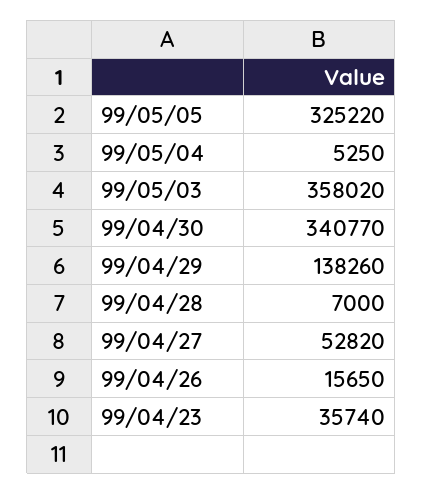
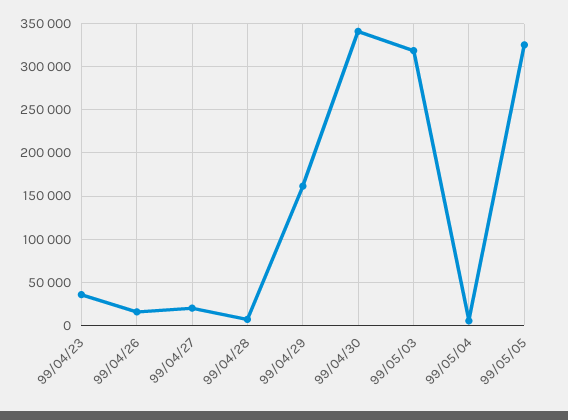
  {
    "99/05/05": 325220,
    "99/05/04": 5250,
-   "99/05/03": 358020,
+   "99/05/03": 320000,
    "99/04/30": 340770,
-   "99/04/29": 138260,
+   "99/04/29": 160000,
    "99/04/28": 7000,
-   "99/04/27": 52820,
+   "99/04/27": 20000,
    "99/04/26": 15650,
    "99/04/23": 35740
  }

